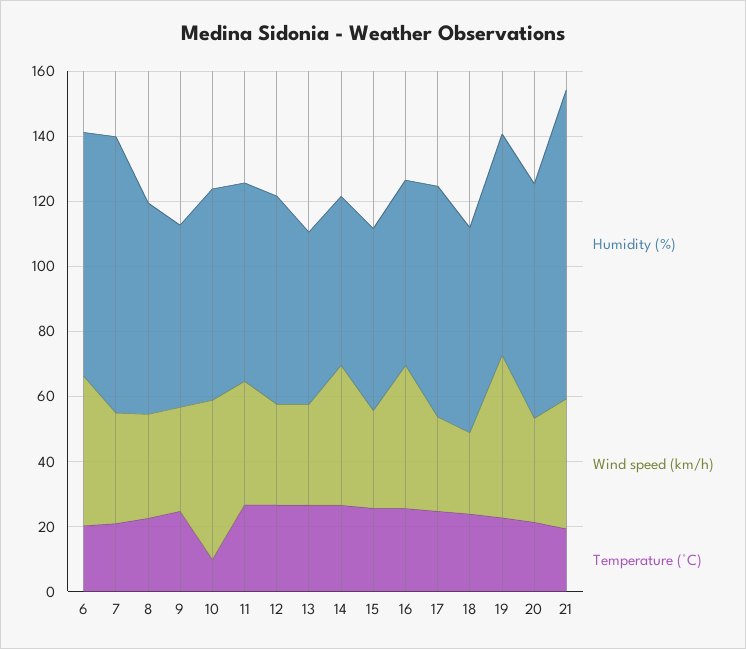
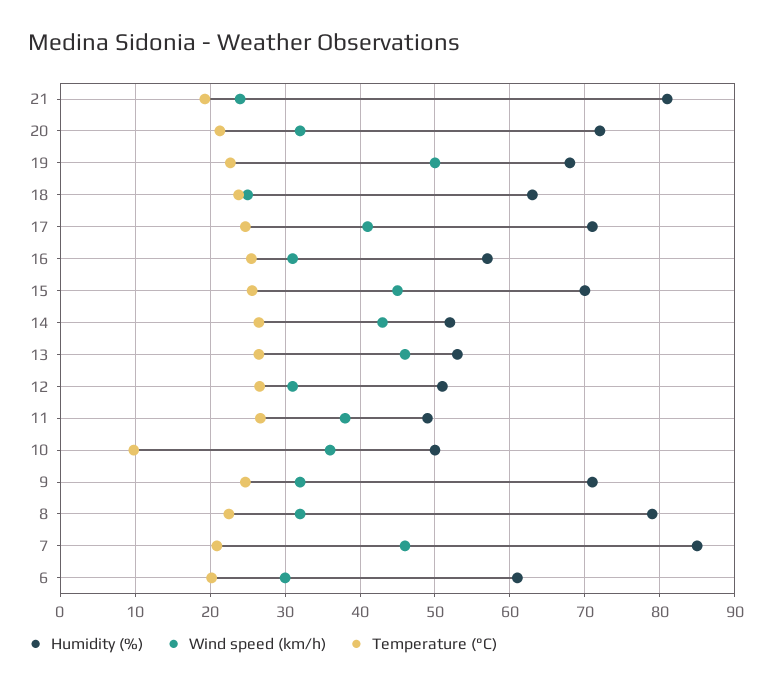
  {
    "Humidity (%)": {
-     "6": 75,
+     "6": 61,
      "7": 85,
-     "8": 65,
+     "8": 79,
-     "9": 55,
+     "9": 71,
-     "10": 65,
+     "10": 50,
-     "11": 60,
+     "11": 49,
-     "12": 65,
+     "12": 51,
      "13": 53,
      "14": 52,
-     "15": 55,
+     "15": 70,
      "16": 57,
      "17": 71,
      "18": 63,
      "19": 68,
      "20": 72,
-     "21": 95
+     "21": 81
    },
    "Wind speed (km/h)": {
-     "6": 45,
+     "6": 30,
-     "7": 35,
+     "7": 46,
      "8": 32,
      "9": 32,
-     "10": 50,
+     "10": 36,
      "11": 38,
      "12": 31,
-     "13": 30,
+     "13": 46,
      "14": 43,
-     "15": 30,
+     "15": 45,
-     "16": 45,
+     "16": 31,
-     "17": 30,
+     "17": 41,
      "18": 25,
      "19": 50,
      "20": 32,
-     "21": 40
+     "21": 24
    },
    "Temperature (°C)": {
      "6": 20,
      "7": 21,
      "8": 23,
      "9": 25,
      "10": 10,
      "11": 27,
      "12": 27,
      "13": 27,
      "14": 27,
      "15": 26,
      "16": 26,
      "17": 25,
      "18": 24,
      "19": 23,
      "20": 21,
      "21": 19
    }
  }

